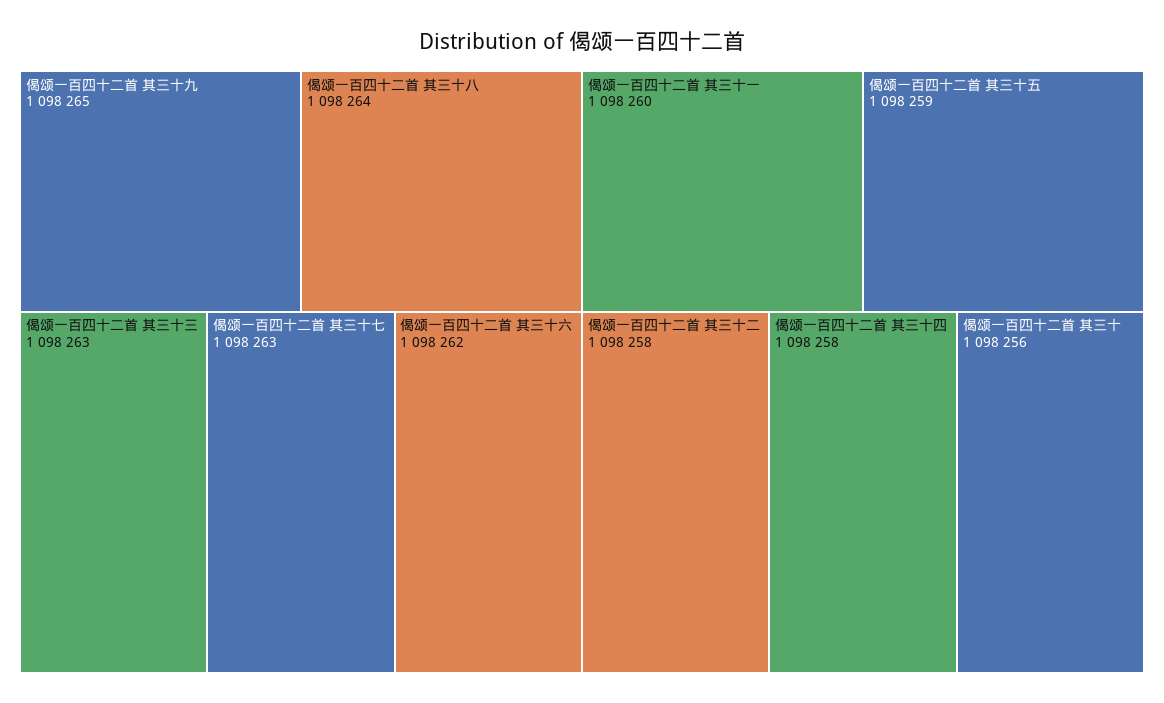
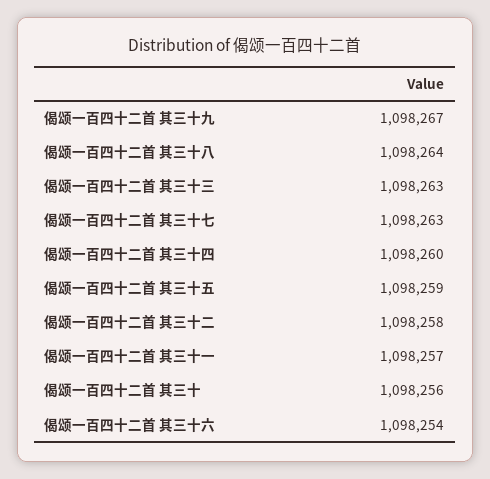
  {
-   "偈颂一百四十二首 其三十九": 1098265,
+   "偈颂一百四十二首 其三十九": 1098267,
    "偈颂一百四十二首 其三十八": 1098264,
    "偈颂一百四十二首 其三十三": 1098263,
    "偈颂一百四十二首 其三十七": 1098263,
-   "偈颂一百四十二首 其三十六": 1098262,
+   "偈颂一百四十二首 其三十六": 1098254,
-   "偈颂一百四十二首 其三十一": 1098260,
+   "偈颂一百四十二首 其三十一": 1098257,
    "偈颂一百四十二首 其三十五": 1098259,
    "偈颂一百四十二首 其三十二": 1098258,
-   "偈颂一百四十二首 其三十四": 1098258,
+   "偈颂一百四十二首 其三十四": 1098260,
    "偈颂一百四十二首 其三十": 1098256
  }

